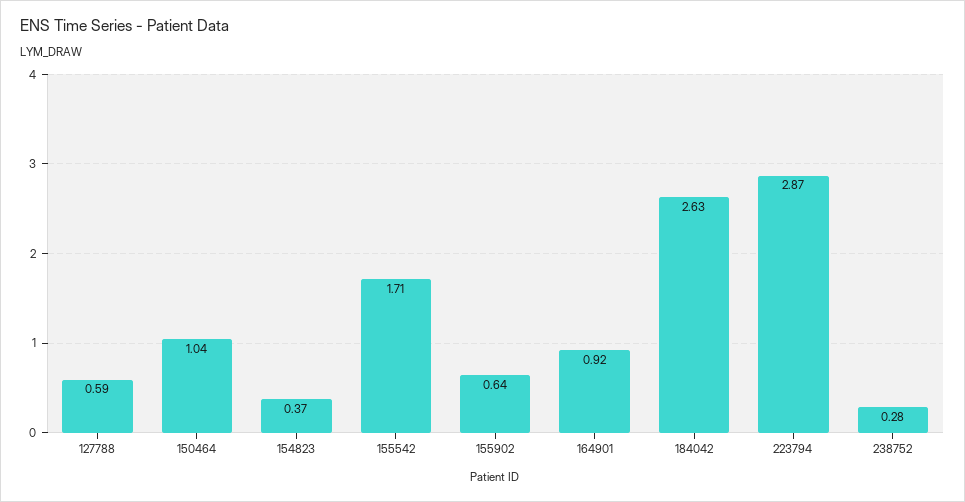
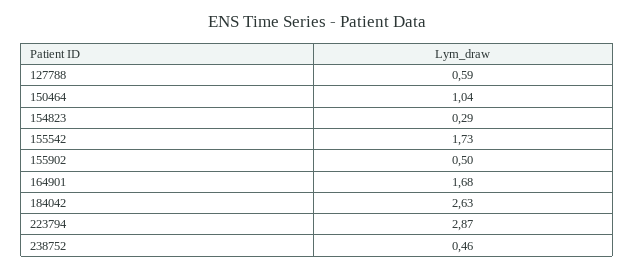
  {
    "127788": 0.59,
    "150464": 1.04,
-   "154823": 0.37,
+   "154823": 0.29,
-   "155542": 1.71,
+   "155542": 1.73,
-   "155902": 0.64,
+   "155902": 0.5,
-   "164901": 0.92,
+   "164901": 1.68,
    "184042": 2.63,
    "223794": 2.87,
-   "238752": 0.28
+   "238752": 0.46
  }

